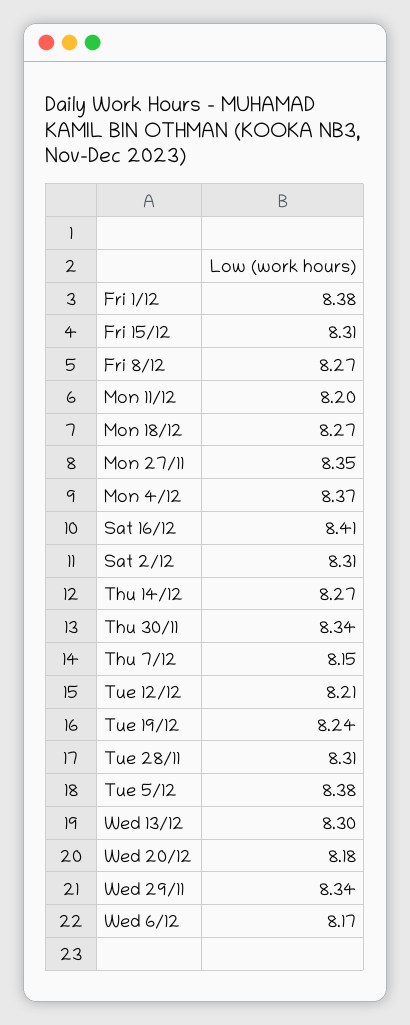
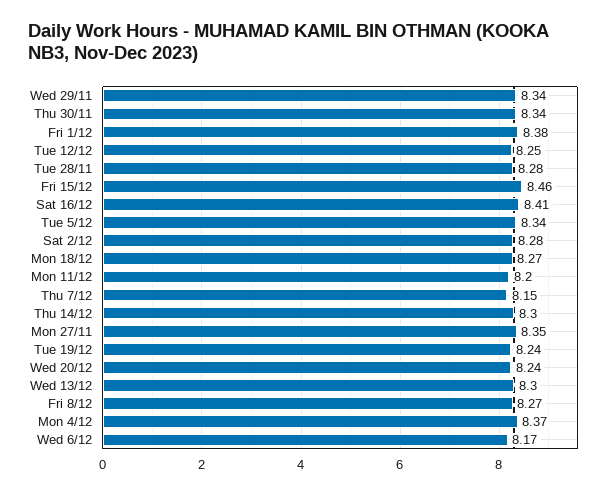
  {
    "Fri 1/12": 8.38,
-   "Fri 15/12": 8.31,
+   "Fri 15/12": 8.46,
    "Fri 8/12": 8.27,
    "Mon 11/12": 8.2,
    "Mon 18/12": 8.27,
    "Mon 27/11": 8.35,
    "Mon 4/12": 8.37,
    "Sat 16/12": 8.41,
-   "Sat 2/12": 8.31,
+   "Sat 2/12": 8.28,
-   "Thu 14/12": 8.27,
+   "Thu 14/12": 8.3,
    "Thu 30/11": 8.34,
    "Thu 7/12": 8.15,
-   "Tue 12/12": 8.21,
+   "Tue 12/12": 8.25,
    "Tue 19/12": 8.24,
-   "Tue 28/11": 8.31,
+   "Tue 28/11": 8.28,
-   "Tue 5/12": 8.38,
+   "Tue 5/12": 8.34,
    "Wed 13/12": 8.3,
-   "Wed 20/12": 8.18,
+   "Wed 20/12": 8.24,
    "Wed 29/11": 8.34,
    "Wed 6/12": 8.17
  }

